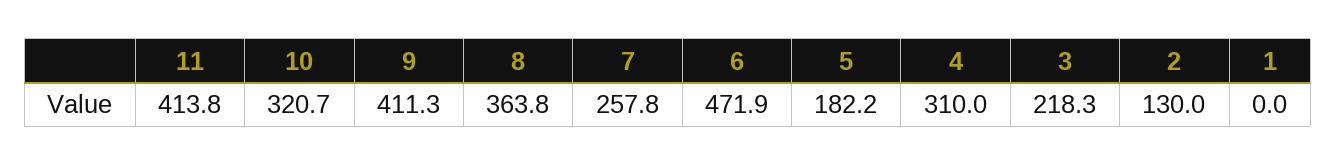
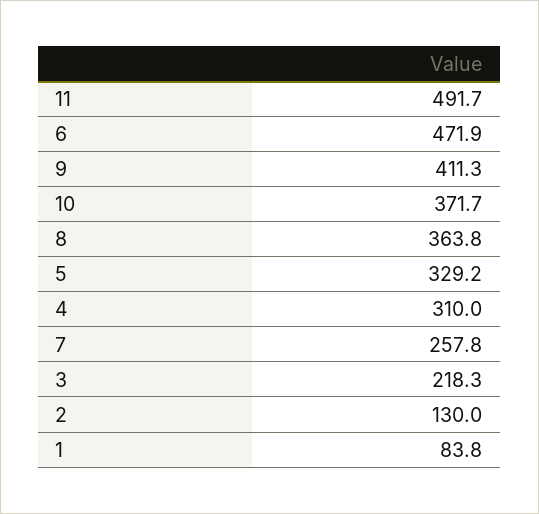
  {
-   "11": 413.8,
+   "11": 491.7,
-   "10": 320.7,
+   "10": 371.7,
    "9": 411.3,
    "8": 363.8,
    "7": 257.8,
    "6": 471.9,
-   "5": 182.2,
+   "5": 329.2,
    "4": 310,
    "3": 218.3,
    "2": 130,
-   "1": 0
+   "1": 83.8
  }

